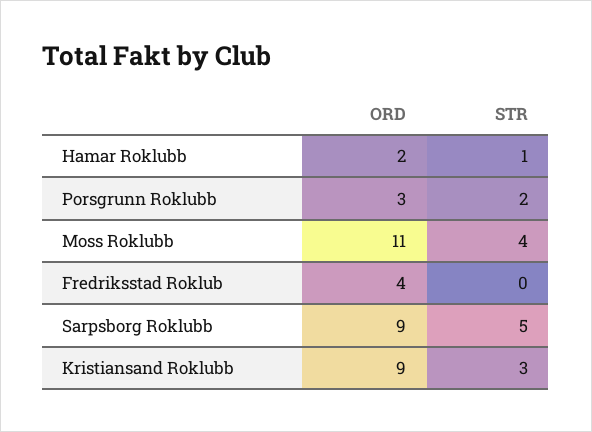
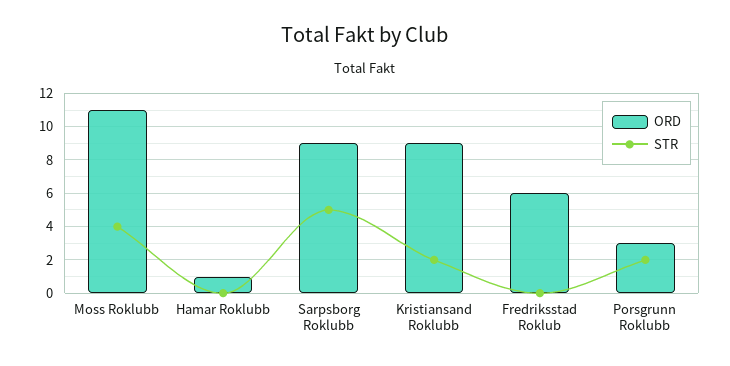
  {
    "ORD": {
-     "Hamar Roklubb": 2,
+     "Hamar Roklubb": 1,
      "Porsgrunn Roklubb": 3,
      "Moss Roklubb": 11,
-     "Fredriksstad Roklub": 4,
+     "Fredriksstad Roklub": 6,
      "Sarpsborg Roklubb": 9,
      "Kristiansand Roklubb": 9
    },
    "STR": {
-     "Hamar Roklubb": 1,
+     "Hamar Roklubb": 0,
      "Porsgrunn Roklubb": 2,
      "Moss Roklubb": 4,
      "Fredriksstad Roklub": 0,
      "Sarpsborg Roklubb": 5,
-     "Kristiansand Roklubb": 3
+     "Kristiansand Roklubb": 2
    }
  }

